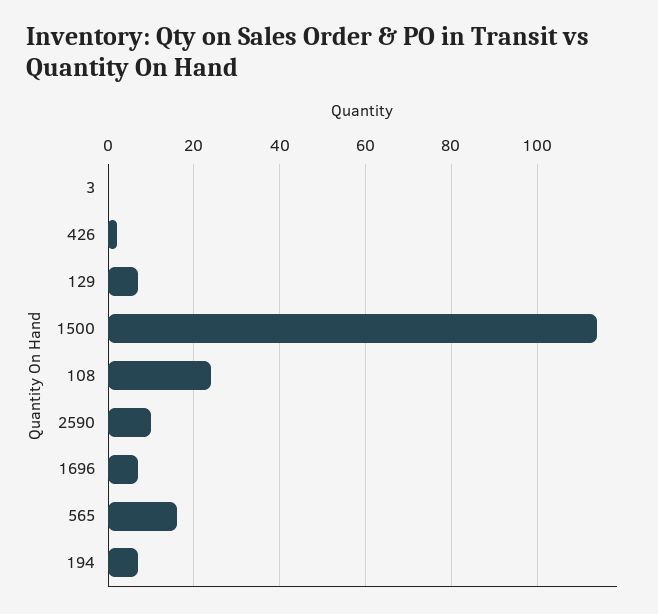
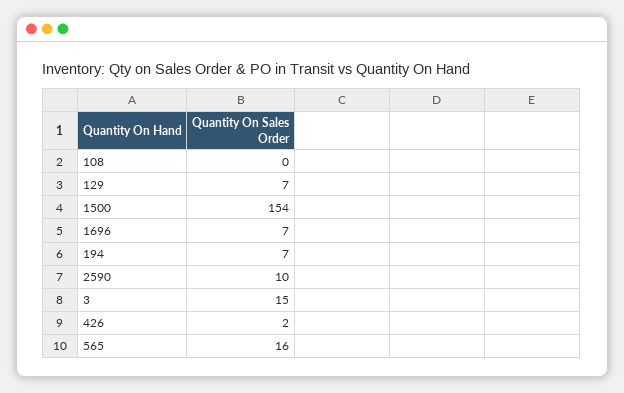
  {
-   "3": 0,
+   "3": 15,
    "426": 2,
    "129": 7,
-   "1500": 115,
+   "1500": 154,
-   "108": 25,
+   "108": 0,
    "2590": 10,
    "1696": 7,
    "565": 16,
    "194": 7
  }

